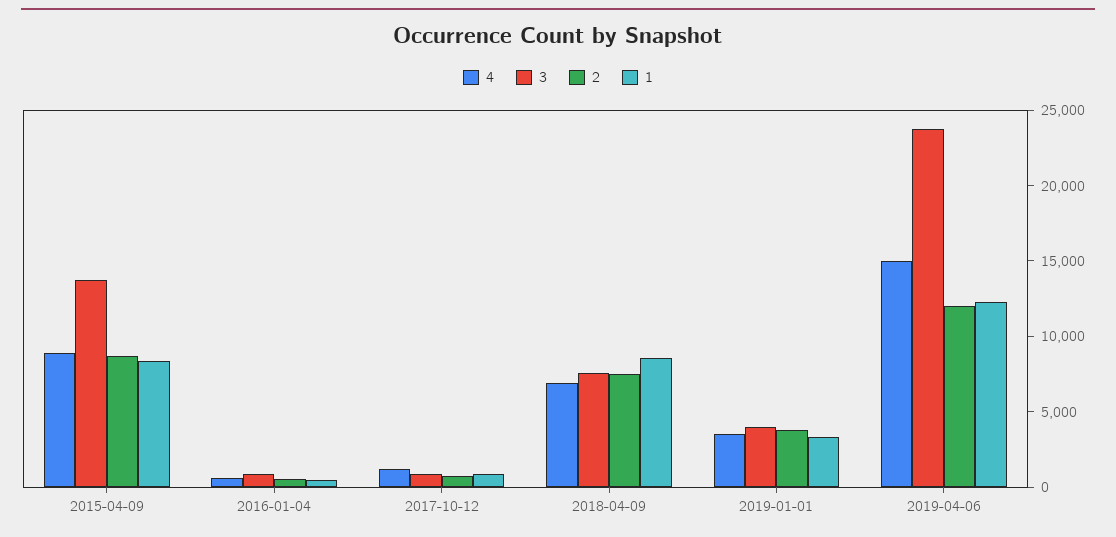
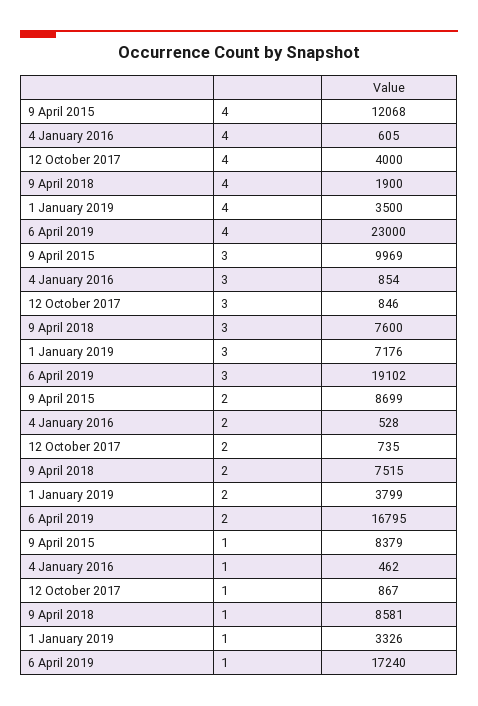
  {
    "4": {
-     "2015-04-09": 9000,
+     "2015-04-09": 12068,
      "2016-01-04": 605,
-     "2017-10-12": 1000,
+     "2017-10-12": 4000,
-     "2018-04-09": 7000,
+     "2018-04-09": 1900,
      "2019-01-01": 3500,
-     "2019-04-06": 15000
+     "2019-04-06": 23000
    },
    "3": {
-     "2015-04-09": 14000,
+     "2015-04-09": 9969,
      "2016-01-04": 854,
      "2017-10-12": 846,
      "2018-04-09": 7600,
-     "2019-01-01": 4000,
+     "2019-01-01": 7176,
-     "2019-04-06": 24000
+     "2019-04-06": 19102
    },
    "2": {
      "2015-04-09": 8699,
      "2016-01-04": 528,
      "2017-10-12": 735,
      "2018-04-09": 7515,
      "2019-01-01": 3799,
-     "2019-04-06": 12000
+     "2019-04-06": 16795
    },
    "1": {
      "2015-04-09": 8379,
      "2016-01-04": 462,
      "2017-10-12": 867,
      "2018-04-09": 8581,
      "2019-01-01": 3326,
-     "2019-04-06": 12000
+     "2019-04-06": 17240
    }
  }

